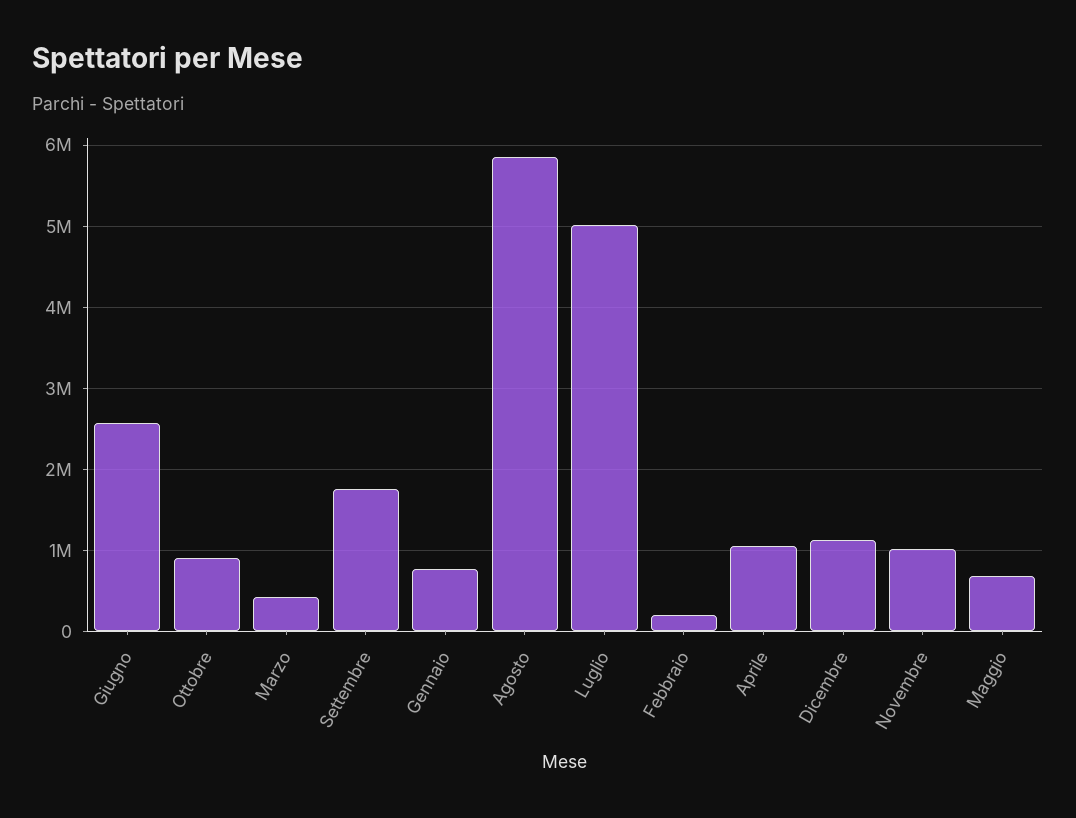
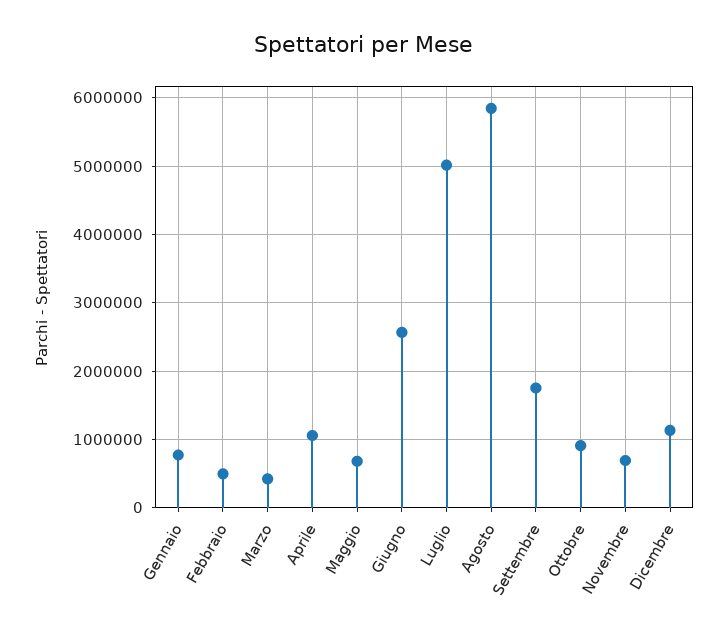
  {
    "Giugno": 2600000,
    "Ottobre": 900000,
    "Marzo": 400000,
    "Settembre": 1800000,
    "Gennaio": 800000,
    "Agosto": 5800000,
    "Luglio": 5000000,
-   "Febbraio": 200000,
+   "Febbraio": 500000,
    "Aprile": 1100000,
    "Dicembre": 1100000,
-   "Novembre": 1000000,
+   "Novembre": 700000,
    "Maggio": 700000
  }

